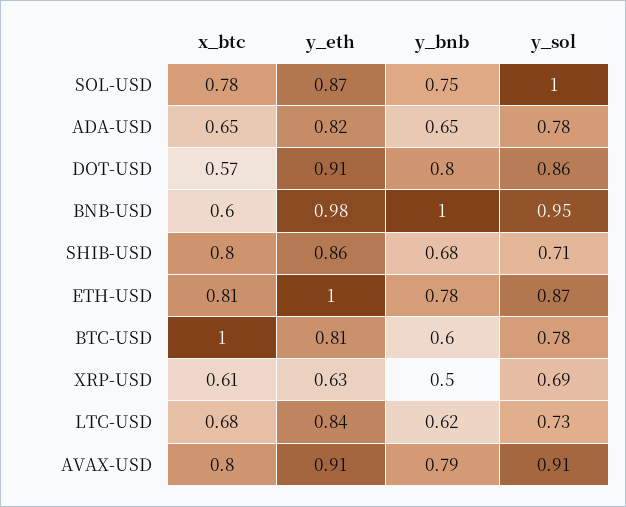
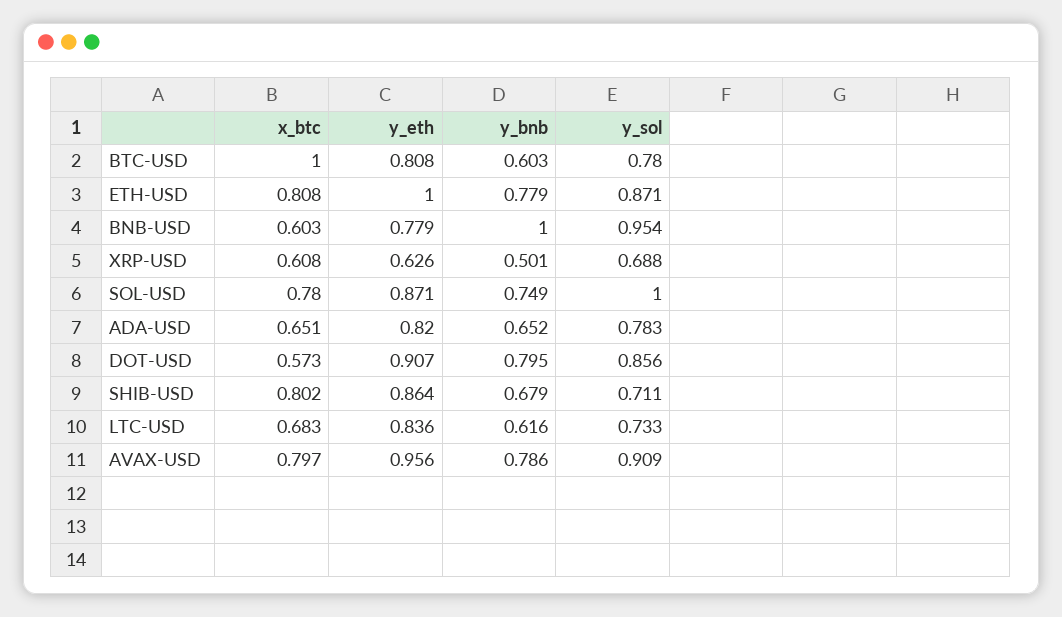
  {
    "x_btc": {
      "SOL-USD": 0.78,
      "ADA-USD": 0.651,
      "DOT-USD": 0.573,
      "BNB-USD": 0.603,
      "SHIB-USD": 0.802,
      "ETH-USD": 0.808,
      "BTC-USD": 1,
      "XRP-USD": 0.608,
      "LTC-USD": 0.683,
      "AVAX-USD": 0.797
    },
    "y_eth": {
      "SOL-USD": 0.871,
      "ADA-USD": 0.82,
      "DOT-USD": 0.907,
-     "BNB-USD": 0.98,
+     "BNB-USD": 0.779,
      "SHIB-USD": 0.864,
      "ETH-USD": 1,
      "BTC-USD": 0.808,
      "XRP-USD": 0.626,
      "LTC-USD": 0.836,
-     "AVAX-USD": 0.91
+     "AVAX-USD": 0.956
    },
    "y_bnb": {
      "SOL-USD": 0.749,
      "ADA-USD": 0.652,
      "DOT-USD": 0.795,
      "BNB-USD": 1,
      "SHIB-USD": 0.679,
      "ETH-USD": 0.779,
      "BTC-USD": 0.603,
      "XRP-USD": 0.501,
      "LTC-USD": 0.616,
      "AVAX-USD": 0.786
    },
    "y_sol": {
      "SOL-USD": 1,
      "ADA-USD": 0.783,
      "DOT-USD": 0.856,
      "BNB-USD": 0.954,
      "SHIB-USD": 0.711,
      "ETH-USD": 0.871,
      "BTC-USD": 0.78,
      "XRP-USD": 0.688,
      "LTC-USD": 0.733,
      "AVAX-USD": 0.909
    }
  }

